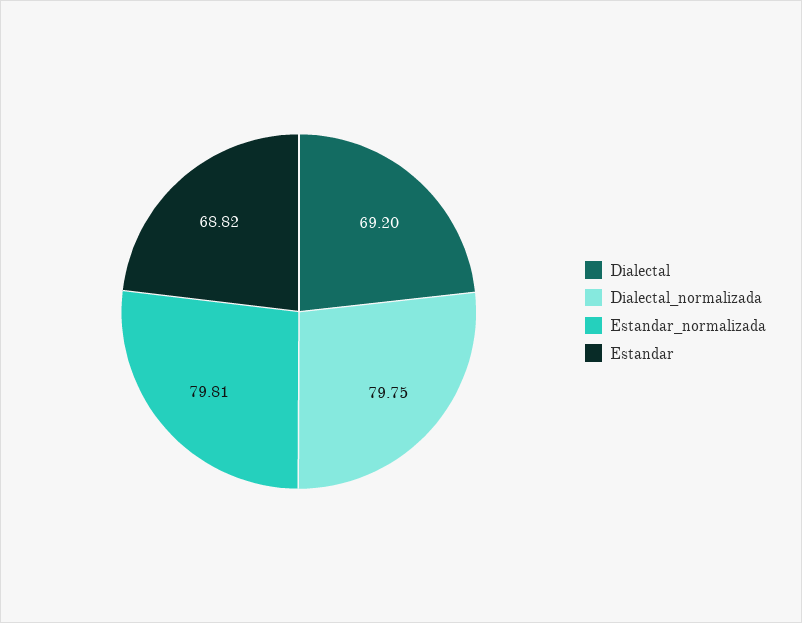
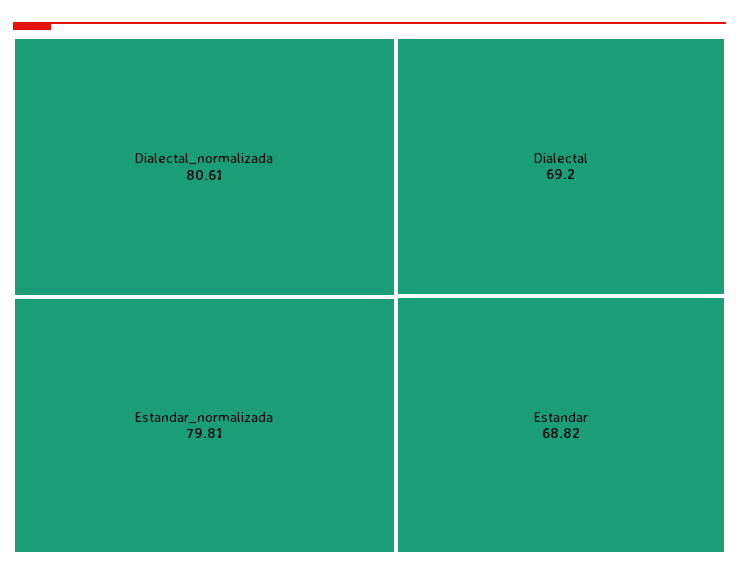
  {
    "Dialectal": 69.2,
-   "Dialectal_normalizada": 79.75,
+   "Dialectal_normalizada": 80.61,
    "Estandar_normalizada": 79.81,
    "Estandar": 68.82
  }

